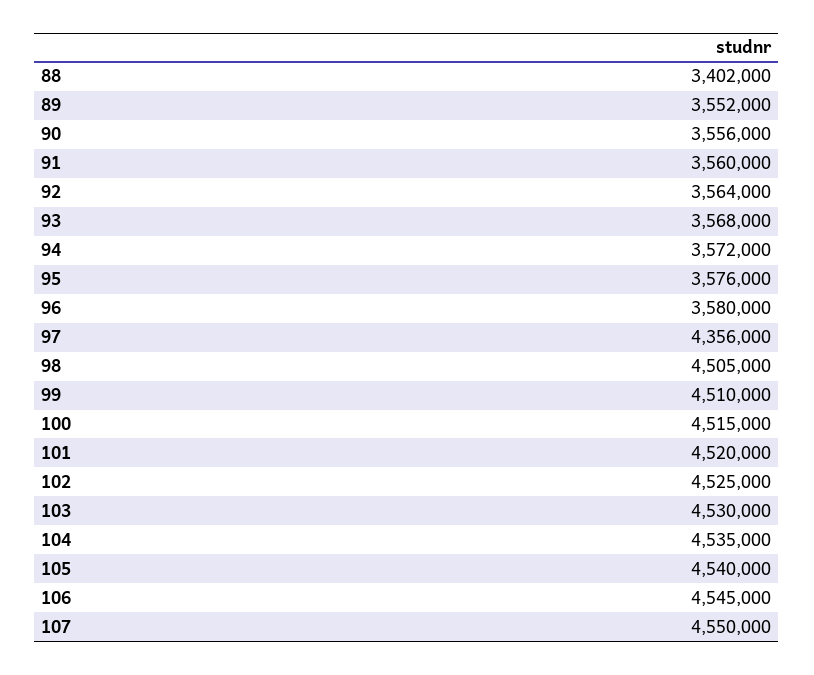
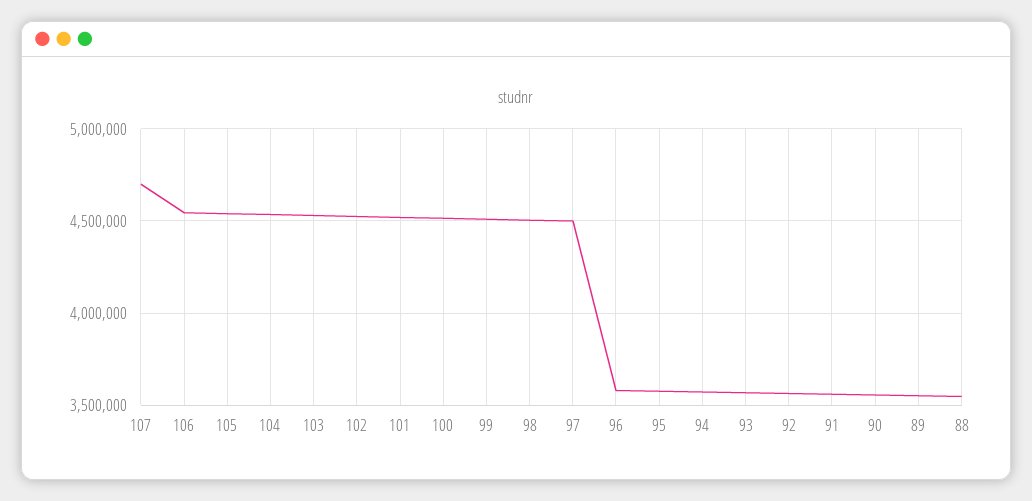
  {
-   "88": 3402000,
+   "88": 3550000,
    "89": 3552000,
    "90": 3556000,
    "91": 3560000,
    "92": 3564000,
    "93": 3568000,
    "94": 3572000,
    "95": 3576000,
    "96": 3580000,
-   "97": 4356000,
+   "97": 4500000,
    "98": 4505000,
    "99": 4510000,
    "100": 4515000,
    "101": 4520000,
    "102": 4525000,
    "103": 4530000,
    "104": 4535000,
    "105": 4540000,
    "106": 4545000,
-   "107": 4550000
+   "107": 4700000
  }

